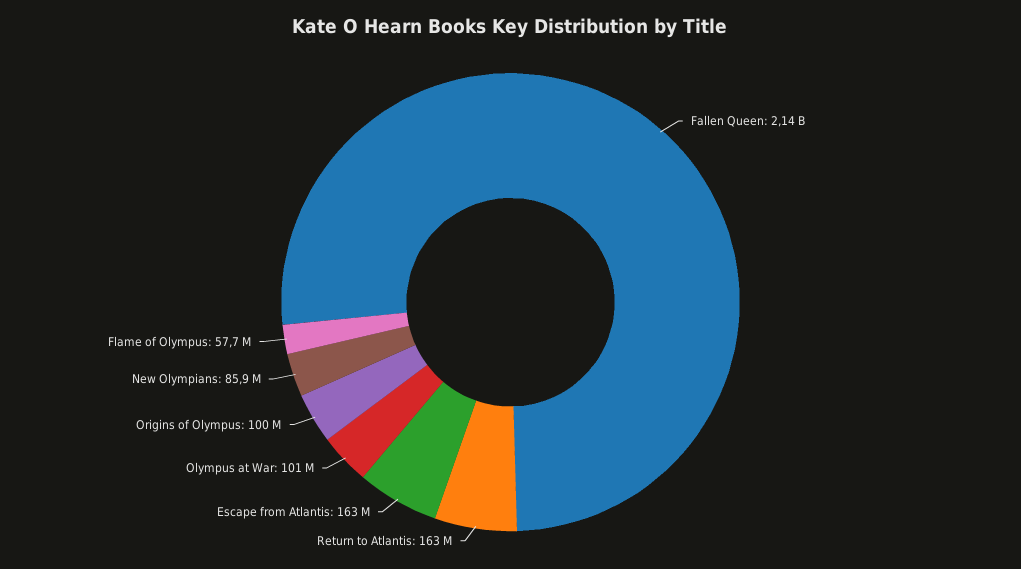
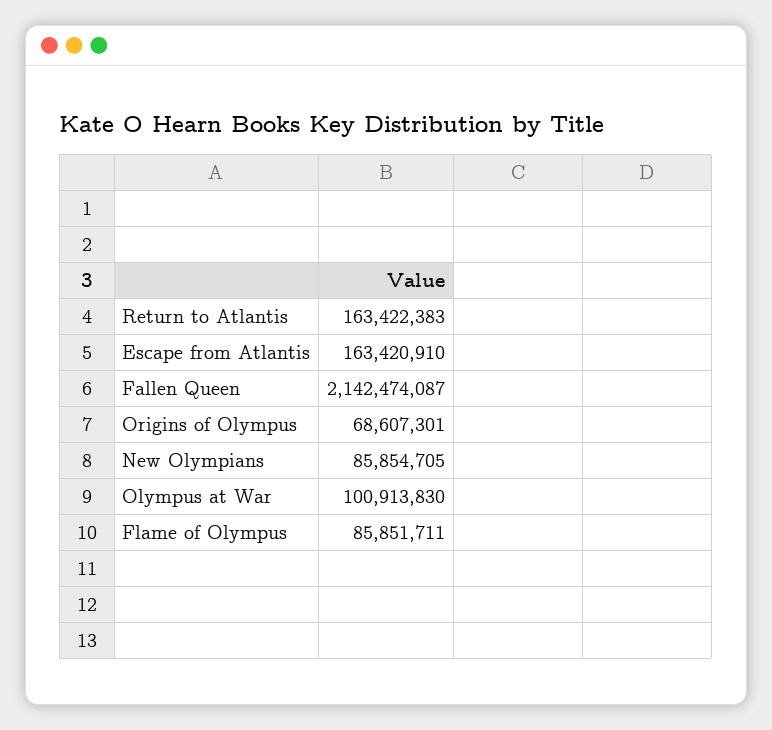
  {
    "Fallen Queen": 2142474087,
    "Return to Atlantis": 163422383,
    "Escape from Atlantis": 163420910,
    "Olympus at War": 100913830,
-   "Origins of Olympus": 100000000,
+   "Origins of Olympus": 68607301,
    "New Olympians": 85854705,
-   "Flame of Olympus": 57700000
+   "Flame of Olympus": 85851711
  }

